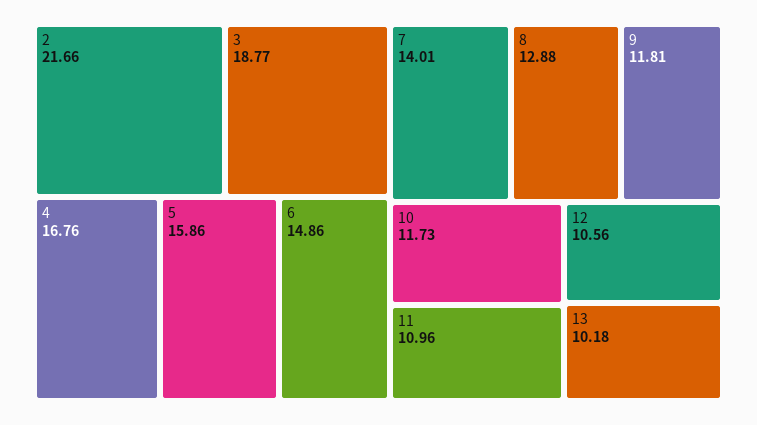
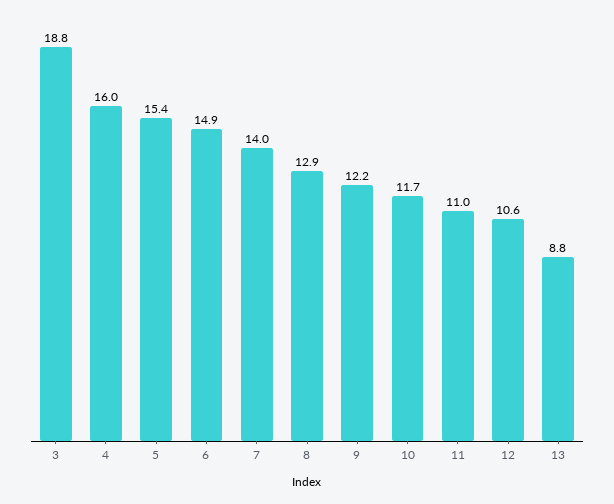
  {
-   "2": 21.66,
    "3": 18.77,
-   "4": 16.76,
+   "4": 16,
-   "5": 15.86,
+   "5": 15.4,
    "6": 14.86,
    "7": 14.01,
    "8": 12.88,
-   "9": 11.81,
+   "9": 12.2,
    "10": 11.73,
    "11": 10.96,
    "12": 10.56,
-   "13": 10.18
+   "13": 8.8
  }

